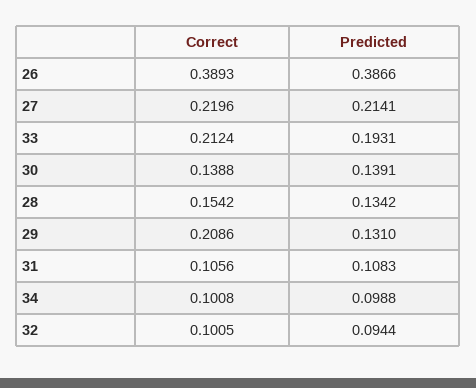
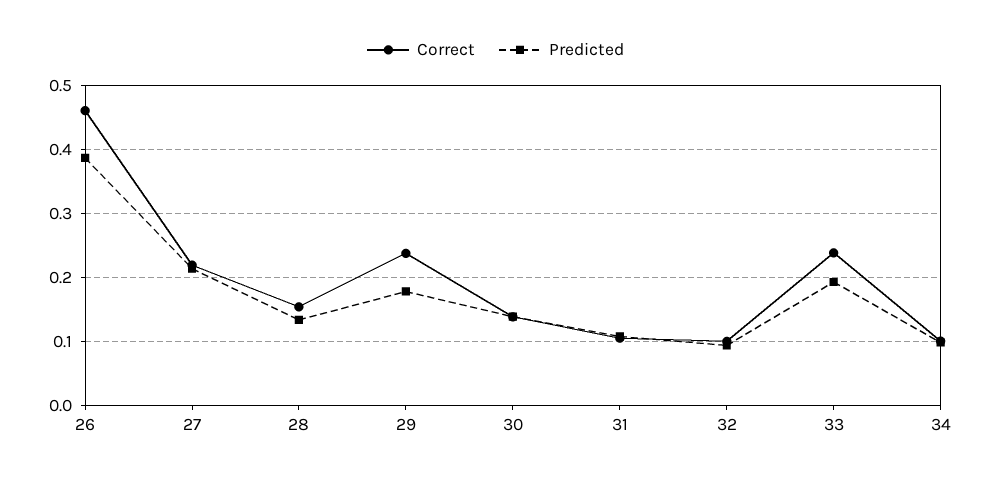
  {
    "Correct": {
-     "26": 0.3893,
+     "26": 0.46,
      "27": 0.2196,
-     "33": 0.2124,
+     "33": 0.24,
      "30": 0.1388,
      "28": 0.1542,
-     "29": 0.2086,
+     "29": 0.24,
      "31": 0.1056,
      "34": 0.1008,
      "32": 0.1005
    },
    "Predicted": {
      "26": 0.3866,
      "27": 0.2141,
      "33": 0.1931,
      "30": 0.1391,
      "28": 0.1342,
-     "29": 0.131,
+     "29": 0.18,
      "31": 0.1083,
      "34": 0.0988,
      "32": 0.0944
    }
  }

